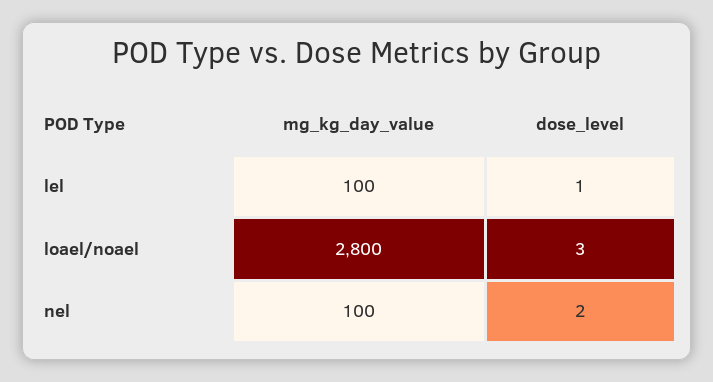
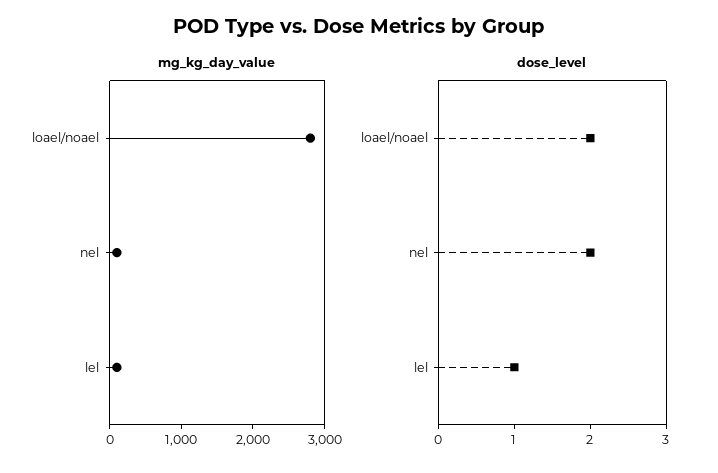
  {
    "mg_kg_day_value": {
      "lel": 100,
      "loael/noael": 2800,
      "nel": 100
    },
    "dose_level": {
      "lel": 1,
-     "loael/noael": 3,
+     "loael/noael": 2,
      "nel": 2
    }
  }

